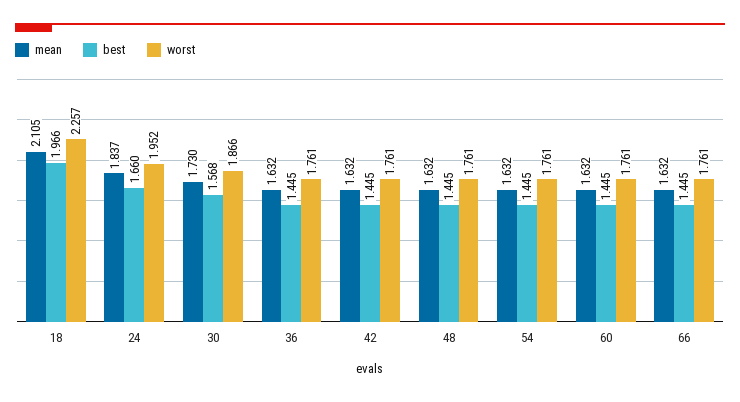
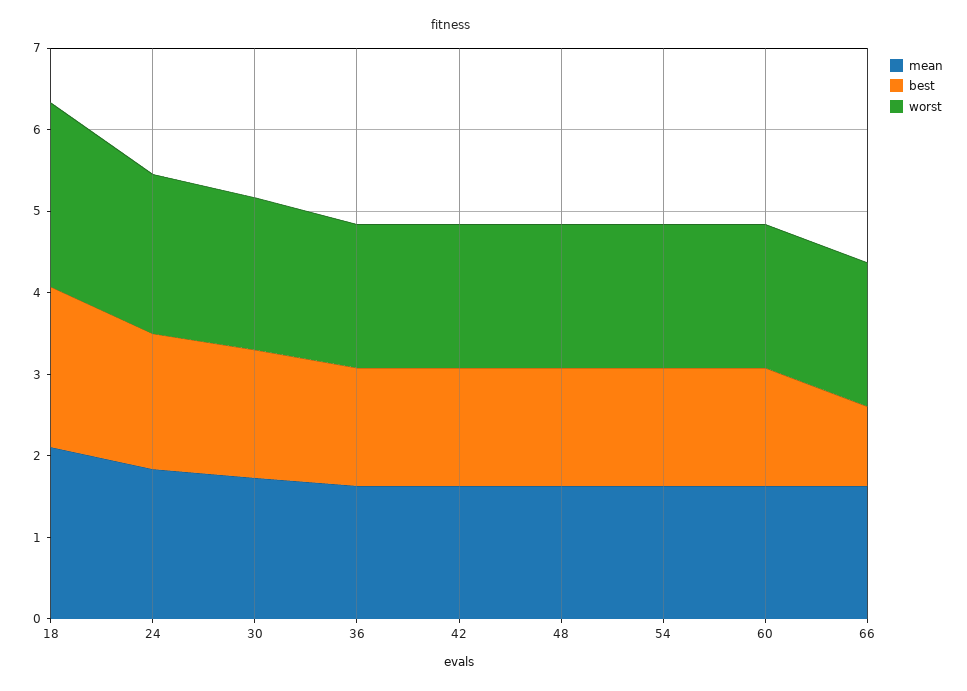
  {
    "mean": {
      "18": 2.105,
      "24": 1.837,
      "30": 1.73,
      "36": 1.632,
      "42": 1.632,
      "48": 1.632,
      "54": 1.632,
      "60": 1.632,
      "66": 1.632
    },
    "best": {
      "18": 1.966,
      "24": 1.66,
      "30": 1.568,
      "36": 1.445,
      "42": 1.445,
      "48": 1.445,
      "54": 1.445,
      "60": 1.445,
-     "66": 1.445
+     "66": 1
    },
    "worst": {
      "18": 2.257,
      "24": 1.952,
      "30": 1.866,
      "36": 1.761,
      "42": 1.761,
      "48": 1.761,
      "54": 1.761,
      "60": 1.761,
      "66": 1.761
    }
  }

